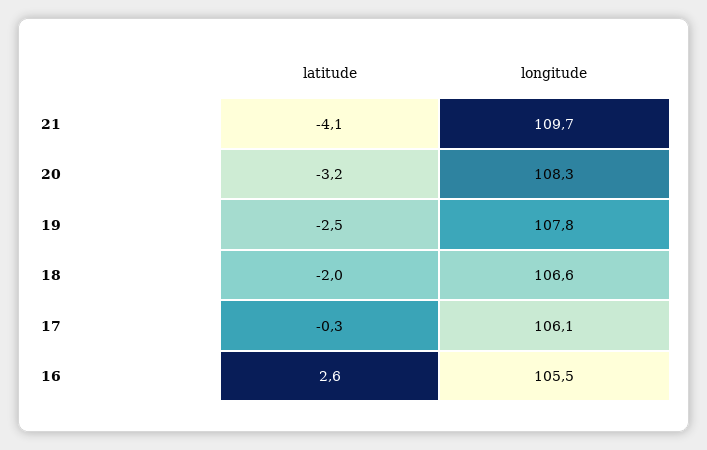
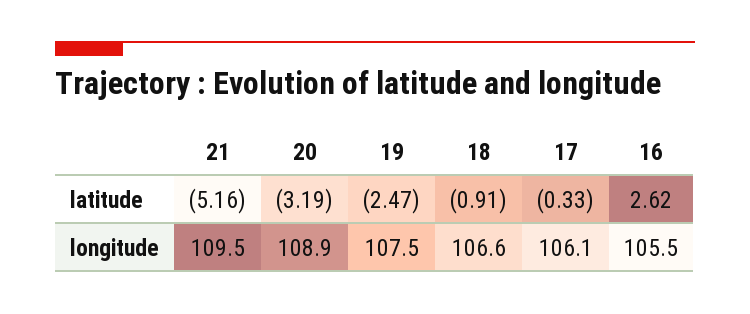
  {
    "latitude": {
-     "21": -4.1,
+     "21": -5.16,
      "20": -3.19,
      "19": -2.47,
-     "18": -2,
+     "18": -0.91,
      "17": -0.33,
      "16": 2.62
    },
    "longitude": {
-     "21": 109.7,
+     "21": 109.5,
-     "20": 108.3,
+     "20": 108.9,
-     "19": 107.8,
+     "19": 107.5,
      "18": 106.6,
      "17": 106.1,
      "16": 105.5
    }
  }

